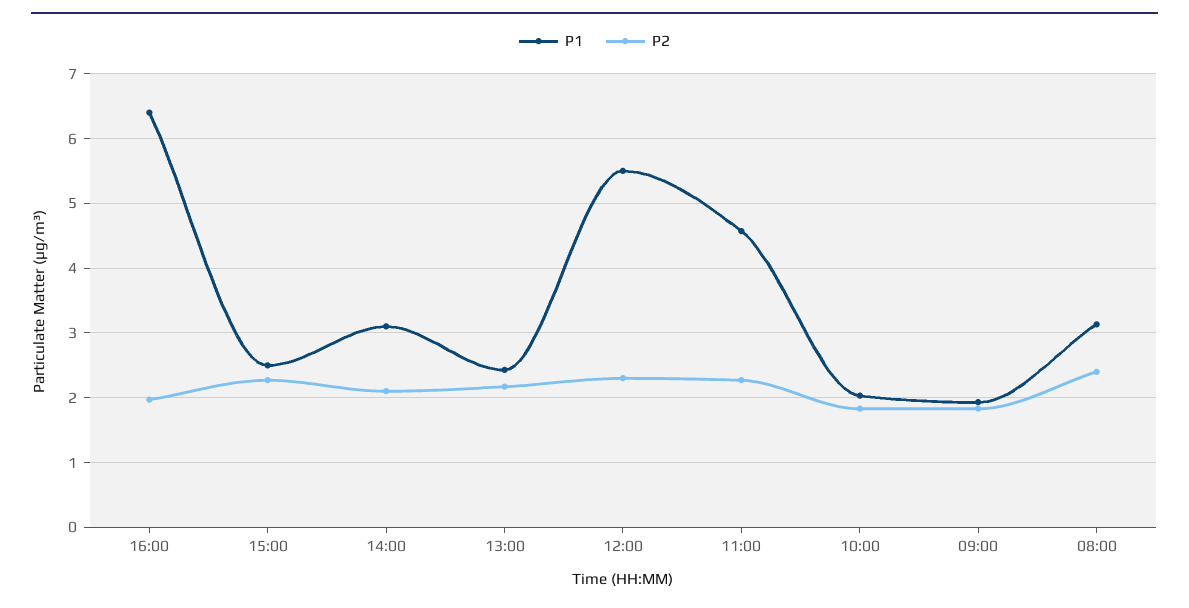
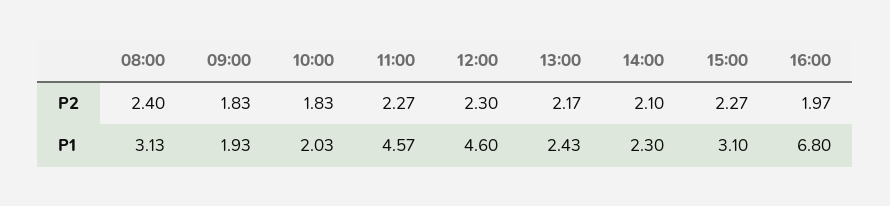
  {
    "P1": {
-     "16:00": 6.4,
+     "16:00": 6.8,
-     "15:00": 2.5,
+     "15:00": 3.1,
-     "14:00": 3.1,
+     "14:00": 2.3,
      "13:00": 2.43,
-     "12:00": 5.5,
+     "12:00": 4.6,
      "11:00": 4.57,
      "10:00": 2.03,
      "09:00": 1.93,
      "08:00": 3.13
    },
    "P2": {
      "16:00": 1.97,
      "15:00": 2.27,
      "14:00": 2.1,
      "13:00": 2.17,
      "12:00": 2.3,
      "11:00": 2.27,
      "10:00": 1.83,
      "09:00": 1.83,
      "08:00": 2.4
    }
  }

